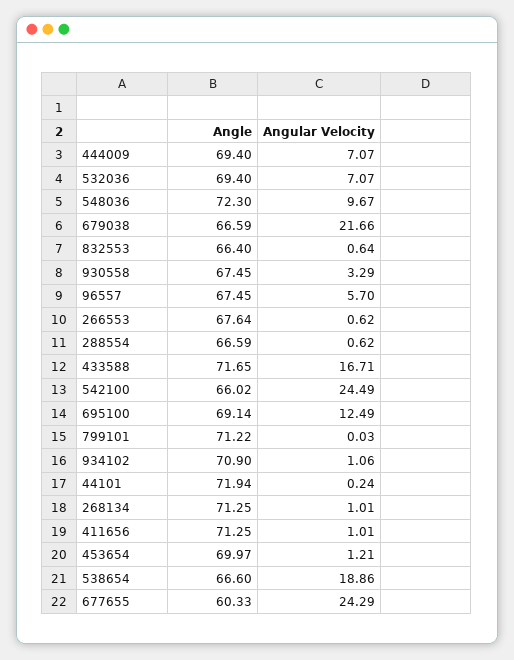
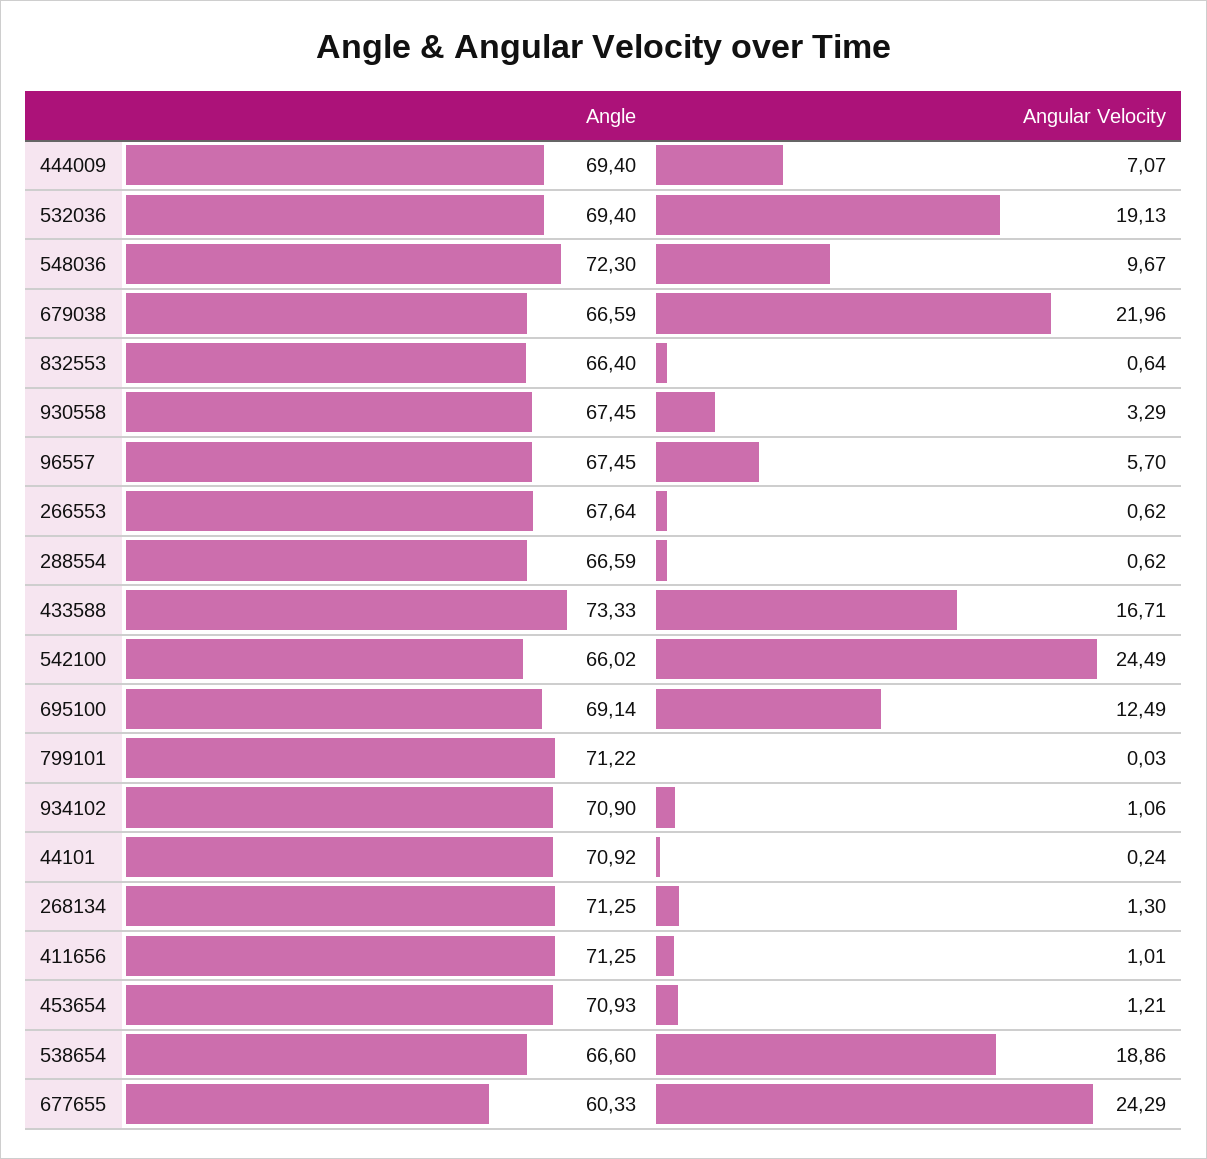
  {
    "Angle": {
      "444009": 69.4,
      "532036": 69.4,
      "548036": 72.3,
      "679038": 66.59,
      "832553": 66.4,
      "930558": 67.45,
      "96557": 67.45,
      "266553": 67.64,
      "288554": 66.59,
-     "433588": 71.65,
+     "433588": 73.33,
      "542100": 66.02,
      "695100": 69.14,
      "799101": 71.22,
      "934102": 70.9,
-     "44101": 71.94,
+     "44101": 70.92,
      "268134": 71.25,
      "411656": 71.25,
-     "453654": 69.97,
+     "453654": 70.93,
      "538654": 66.6,
      "677655": 60.33
    },
    "Angular Velocity": {
      "444009": 7.07,
-     "532036": 7.07,
+     "532036": 19.13,
      "548036": 9.67,
-     "679038": 21.66,
+     "679038": 21.96,
      "832553": 0.64,
      "930558": 3.29,
      "96557": 5.7,
      "266553": 0.62,
      "288554": 0.62,
      "433588": 16.71,
      "542100": 24.49,
      "695100": 12.49,
      "799101": 0.03,
      "934102": 1.06,
      "44101": 0.24,
-     "268134": 1.01,
+     "268134": 1.3,
      "411656": 1.01,
      "453654": 1.21,
      "538654": 18.86,
      "677655": 24.29
    }
  }

